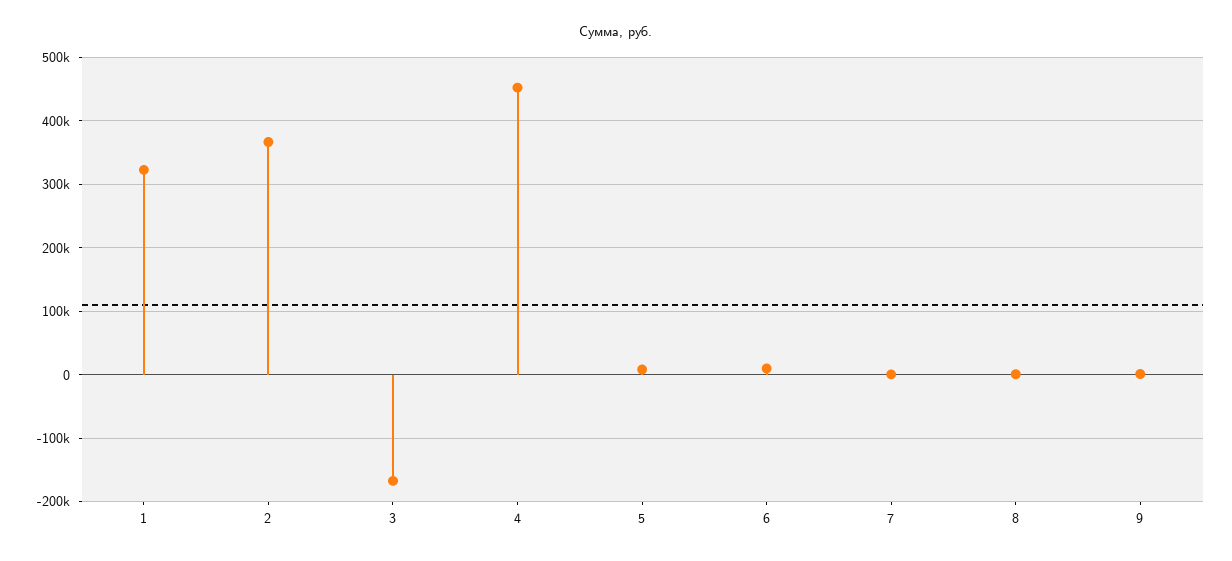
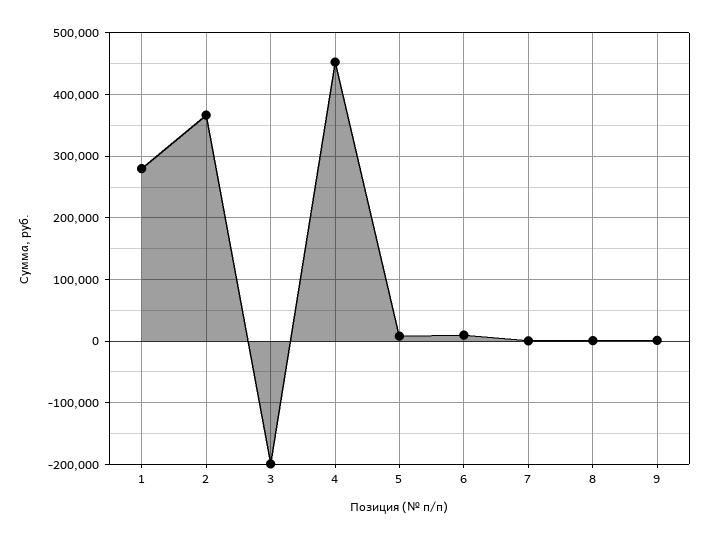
  {
-   "1": 320000,
+   "1": 280000,
    "2": 370000,
-   "3": -170000,
+   "3": -200000,
    "4": 450000,
    "5": 10000,
    "6": 10000,
    "7": 0,
    "8": 0,
    "9": 0
  }

